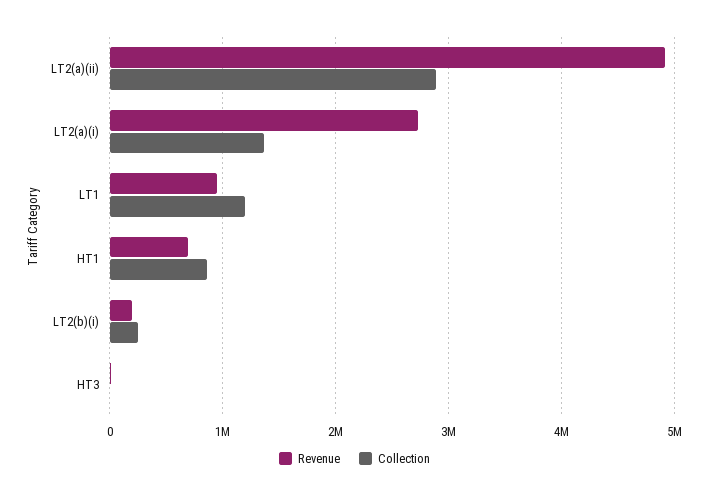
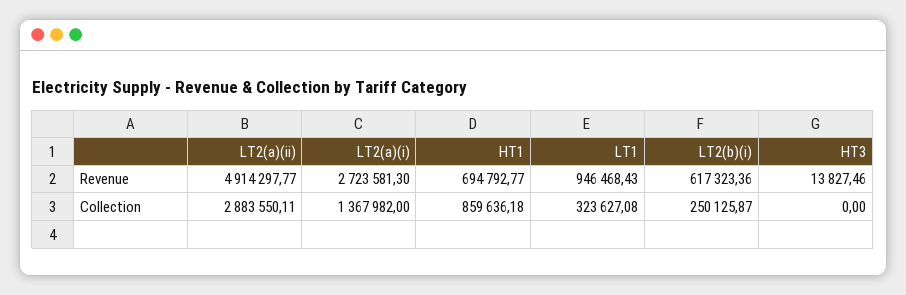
  {
    "Revenue": {
      "LT2(a)(ii)": 4914297.77,
      "LT2(a)(i)": 2723581.3,
      "LT1": 946468.43,
      "HT1": 694792.77,
-     "LT2(b)(i)": 200000,
+     "LT2(b)(i)": 617323.36,
      "HT3": 13827.46
    },
    "Collection": {
      "LT2(a)(ii)": 2883550.11,
      "LT2(a)(i)": 1367982,
-     "LT1": 1200000,
+     "LT1": 323627.08,
      "HT1": 859636.18,
      "LT2(b)(i)": 250125.87,
      "HT3": 0
    }
  }

